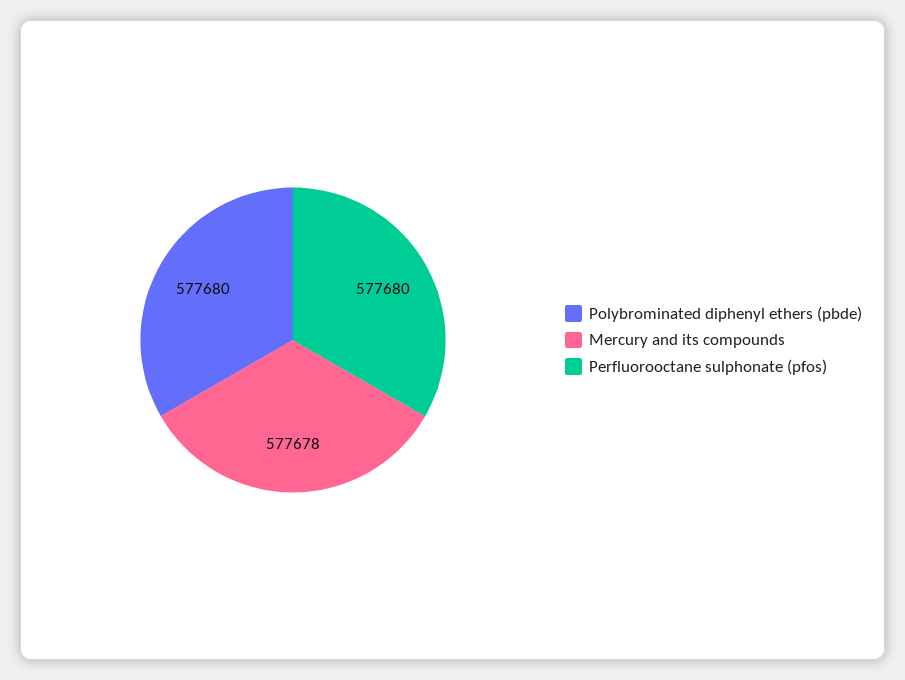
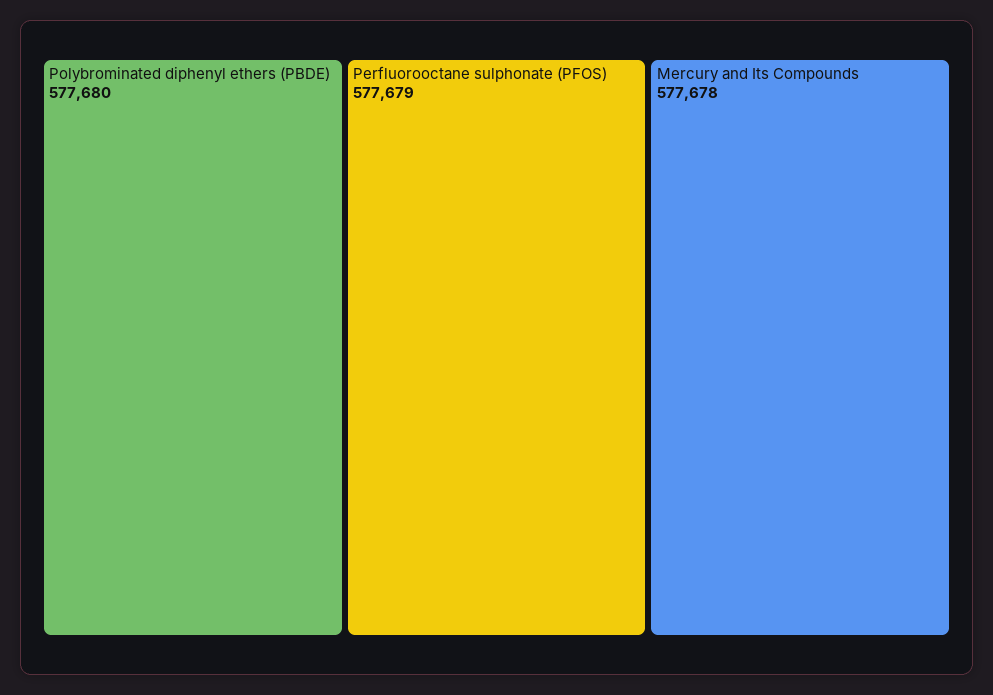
  {
    "Polybrominated diphenyl ethers (pbde)": 577680,
    "Mercury and its compounds": 577678,
-   "Perfluorooctane sulphonate (pfos)": 577680
+   "Perfluorooctane sulphonate (pfos)": 577679
  }

